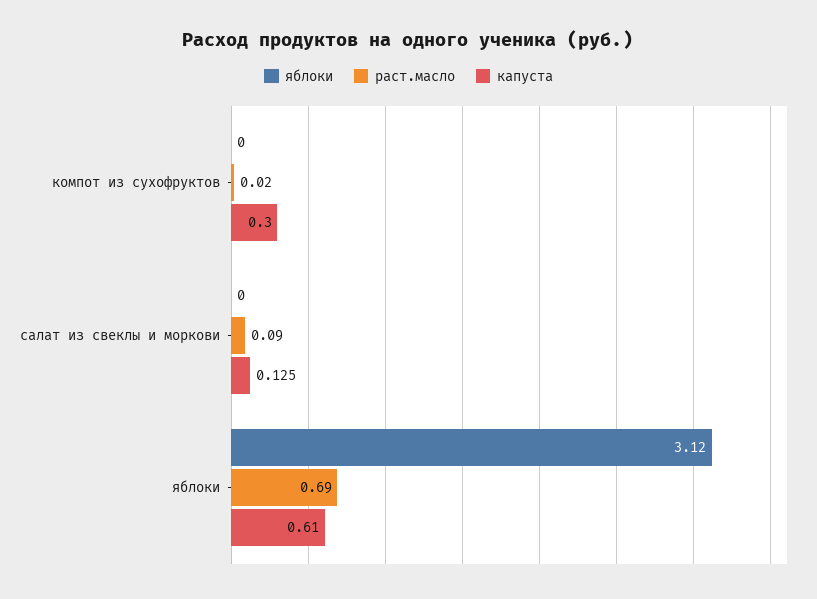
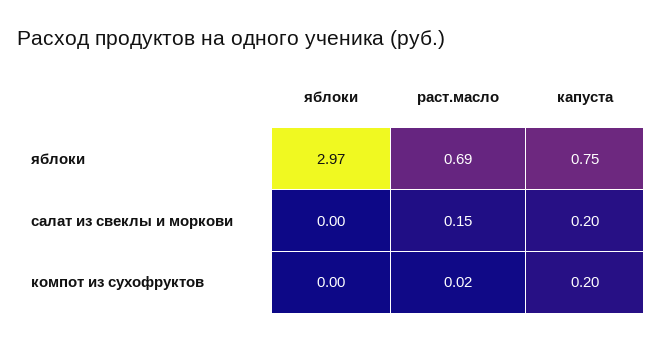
  {
    "яблоки": {
      "компот из сухофруктов": 0,
      "салат из свеклы и моркови": 0,
-     "яблоки": 3.12
+     "яблоки": 2.97
    },
    "раст.масло": {
      "компот из сухофруктов": 0.02,
-     "салат из свеклы и моркови": 0.09,
+     "салат из свеклы и моркови": 0.15,
      "яблоки": 0.69
    },
    "капуста": {
-     "компот из сухофруктов": 0.3,
+     "компот из сухофруктов": 0.2,
-     "салат из свеклы и моркови": 0.125,
+     "салат из свеклы и моркови": 0.2,
-     "яблоки": 0.61
+     "яблоки": 0.75
    }
  }

